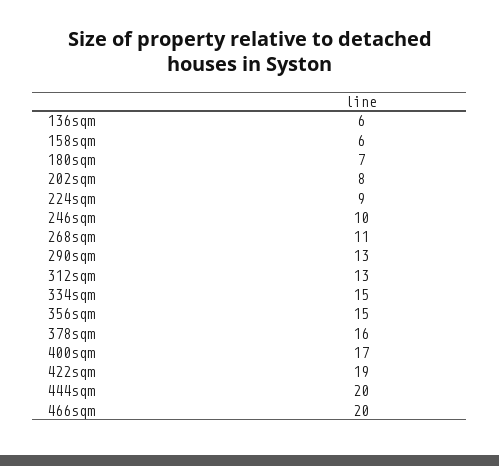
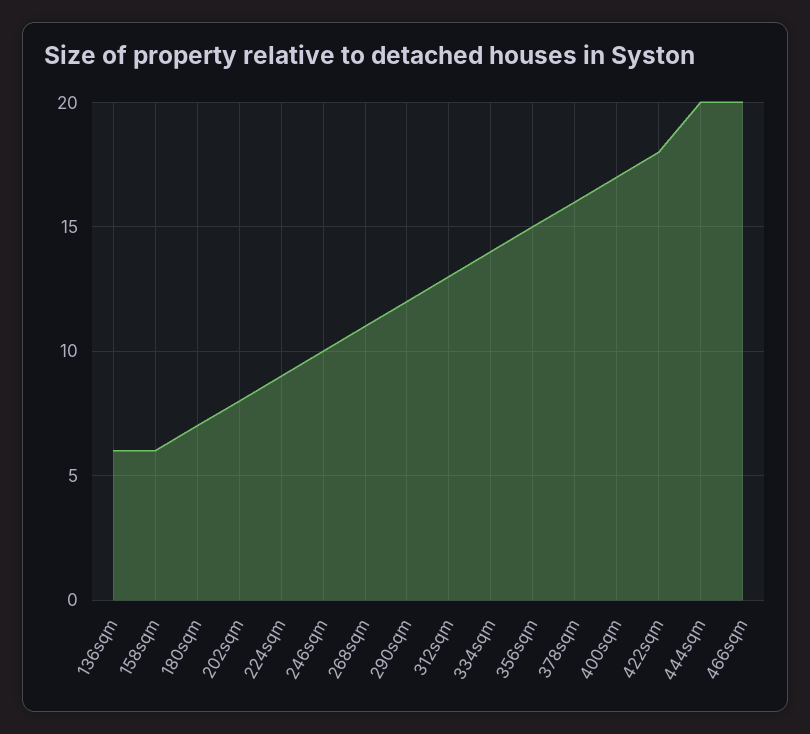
  {
    "136sqm": 6,
    "158sqm": 6,
    "180sqm": 7,
    "202sqm": 8,
    "224sqm": 9,
    "246sqm": 10,
    "268sqm": 11,
-   "290sqm": 13,
+   "290sqm": 12,
    "312sqm": 13,
-   "334sqm": 15,
+   "334sqm": 14,
    "356sqm": 15,
    "378sqm": 16,
    "400sqm": 17,
-   "422sqm": 19,
+   "422sqm": 18,
    "444sqm": 20,
    "466sqm": 20
  }

